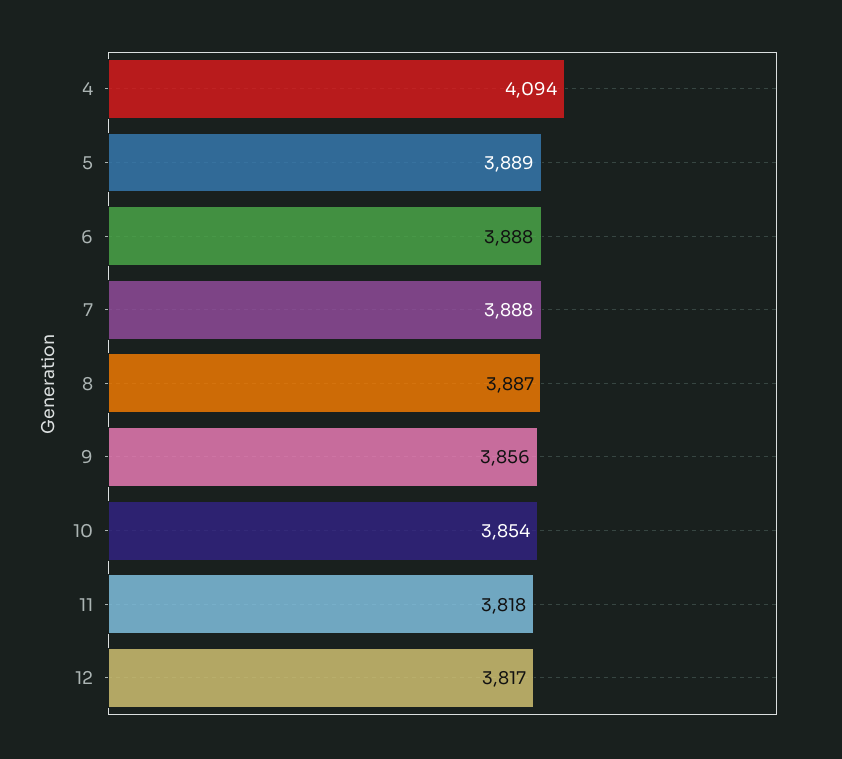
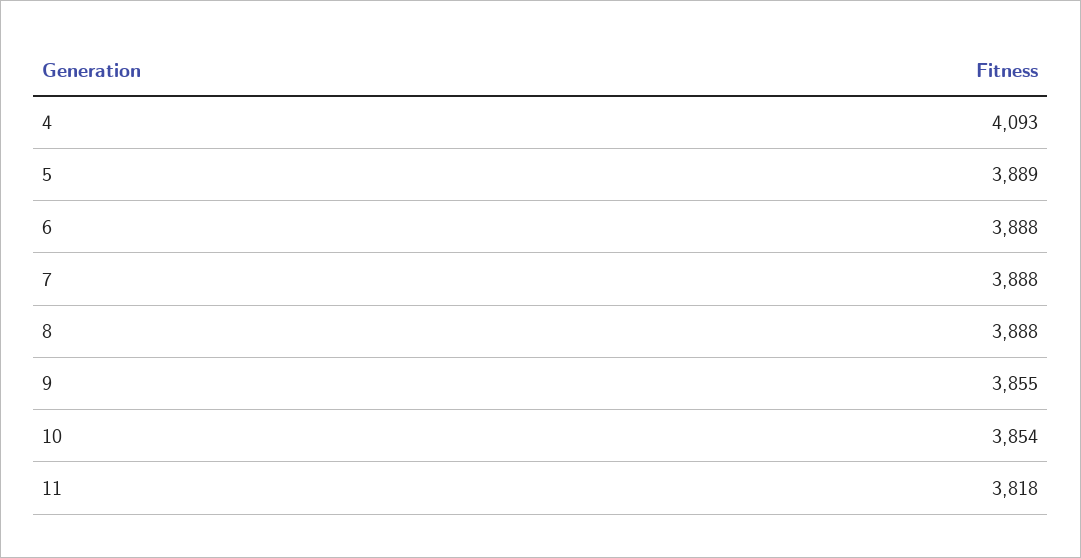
  {
-   "4": 4094,
+   "4": 4093,
    "5": 3889,
    "6": 3888,
    "7": 3888,
-   "8": 3887,
+   "8": 3888,
-   "9": 3856,
+   "9": 3855,
    "10": 3854,
-   "11": 3818,
+   "11": 3818
-   "12": 3817
  }

